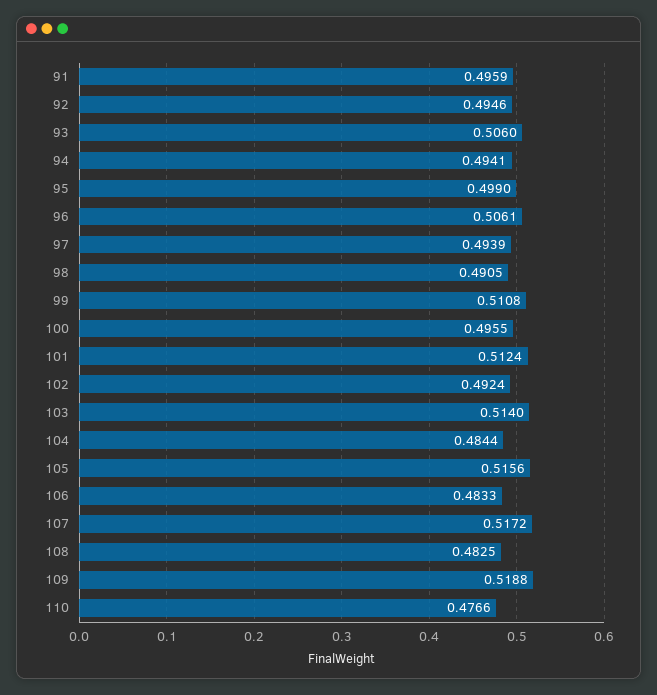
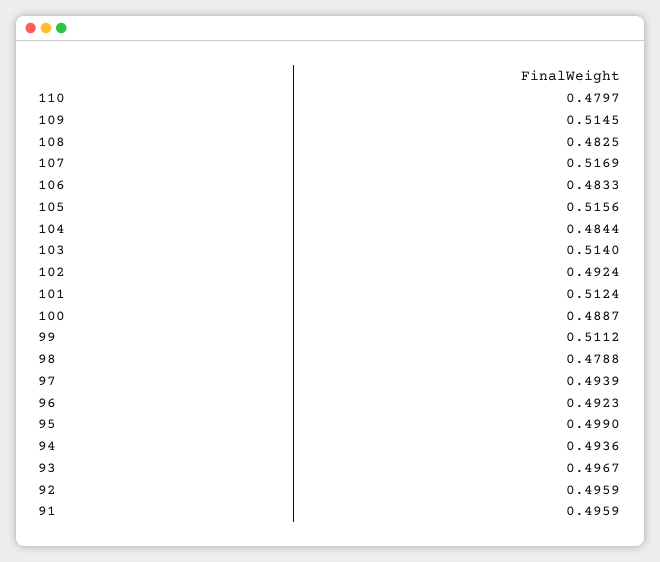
  {
    "91": 0.4959,
-   "92": 0.4946,
+   "92": 0.4959,
-   "93": 0.506,
+   "93": 0.4967,
-   "94": 0.4941,
+   "94": 0.4936,
    "95": 0.499,
-   "96": 0.5061,
+   "96": 0.4923,
    "97": 0.4939,
-   "98": 0.4905,
+   "98": 0.4788,
-   "99": 0.5108,
+   "99": 0.5112,
-   "100": 0.4955,
+   "100": 0.4887,
    "101": 0.5124,
    "102": 0.4924,
    "103": 0.514,
    "104": 0.4844,
    "105": 0.5156,
    "106": 0.4833,
-   "107": 0.5172,
+   "107": 0.5169,
    "108": 0.4825,
-   "109": 0.5188,
+   "109": 0.5145,
-   "110": 0.4766
+   "110": 0.4797
  }

